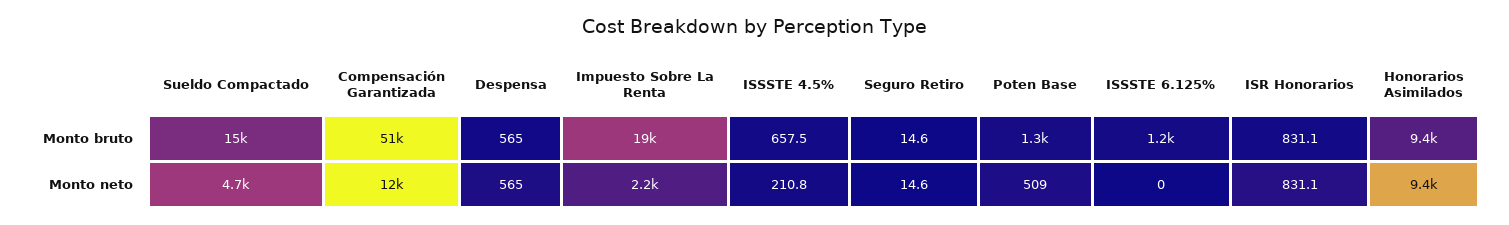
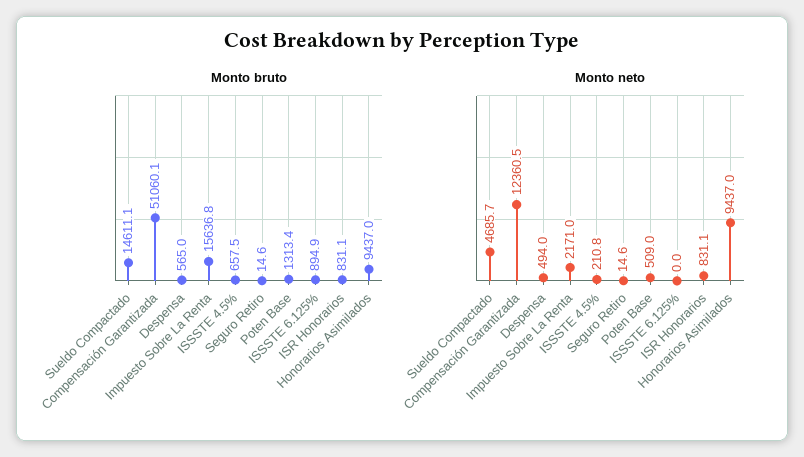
  {
    "Monto bruto": {
      "Sueldo Compactado": 14611.1,
      "Compensación Garantizada": 51060.1,
      "Despensa": 565,
-     "Impuesto Sobre La Renta": 19000,
+     "Impuesto Sobre La Renta": 15636.8,
      "ISSSTE 4.5%": 657.5,
      "Seguro Retiro": 14.6,
      "Poten Base": 1313.4,
-     "ISSSTE 6.125%": 1200,
+     "ISSSTE 6.125%": 894.9,
      "ISR Honorarios": 831.1,
      "Honorarios Asimilados": 9437
    },
    "Monto neto": {
      "Sueldo Compactado": 4685.7,
      "Compensación Garantizada": 12360.5,
-     "Despensa": 565,
+     "Despensa": 494,
      "Impuesto Sobre La Renta": 2171,
      "ISSSTE 4.5%": 210.8,
      "Seguro Retiro": 14.6,
      "Poten Base": 509,
      "ISSSTE 6.125%": 0,
      "ISR Honorarios": 831.1,
      "Honorarios Asimilados": 9437
    }
  }

